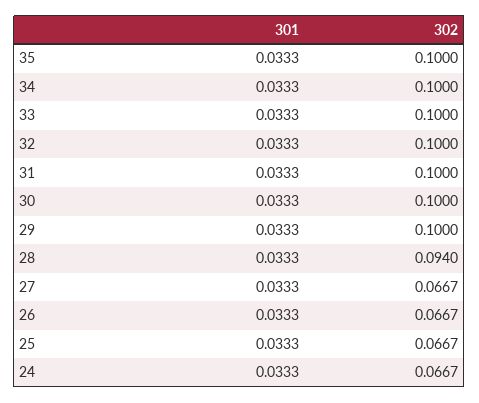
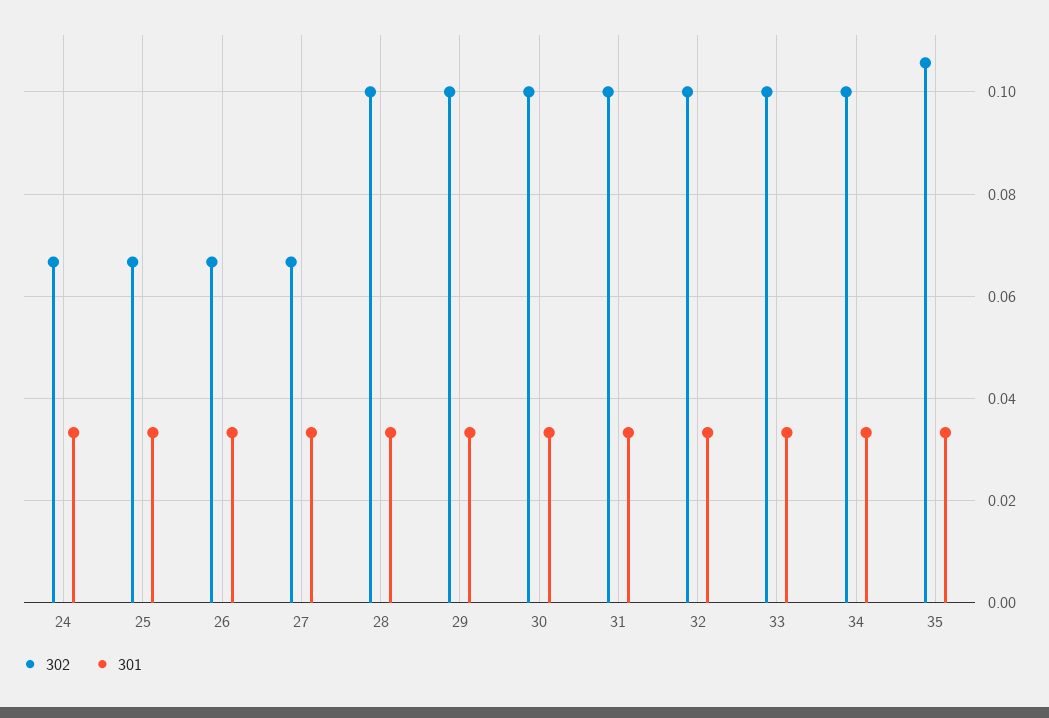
  {
    "301": {
      "35": 0.0333,
      "34": 0.0333,
      "33": 0.0333,
      "32": 0.0333,
      "31": 0.0333,
      "30": 0.0333,
      "29": 0.0333,
      "28": 0.0333,
      "27": 0.0333,
      "26": 0.0333,
      "25": 0.0333,
      "24": 0.0333
    },
    "302": {
-     "35": 0.1,
+     "35": 0.106,
      "34": 0.1,
      "33": 0.1,
      "32": 0.1,
      "31": 0.1,
      "30": 0.1,
      "29": 0.1,
-     "28": 0.094,
+     "28": 0.1,
      "27": 0.0667,
      "26": 0.0667,
      "25": 0.0667,
      "24": 0.0667
    }
  }

